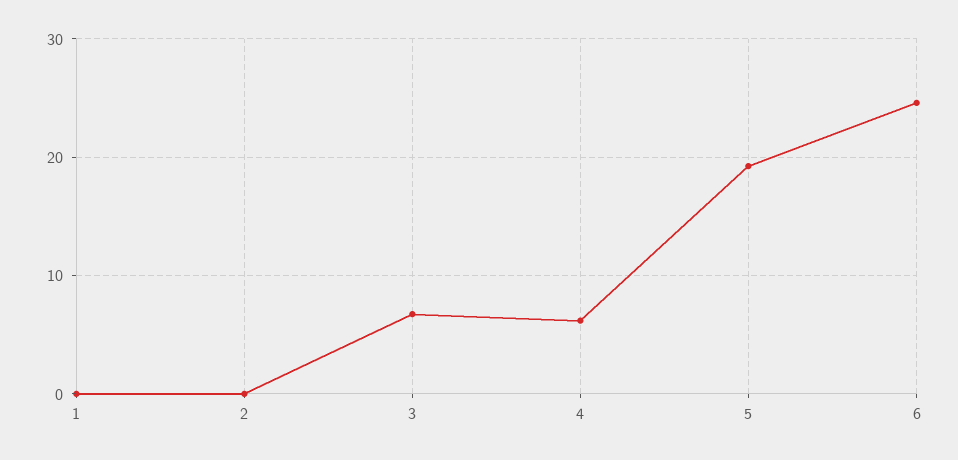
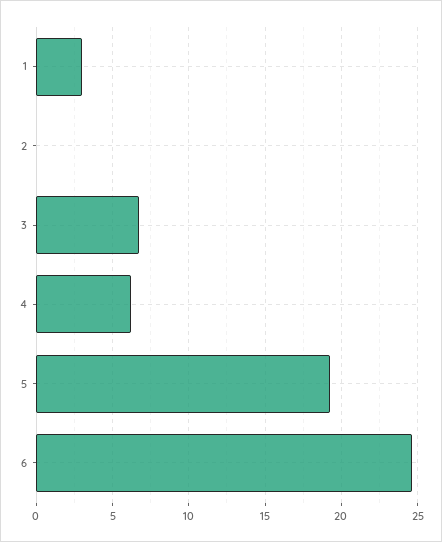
  {
-   "1": 0,
+   "1": 3,
    "2": 0,
    "3": 7,
    "4": 6,
    "5": 19.5,
    "6": 24.5
  }

